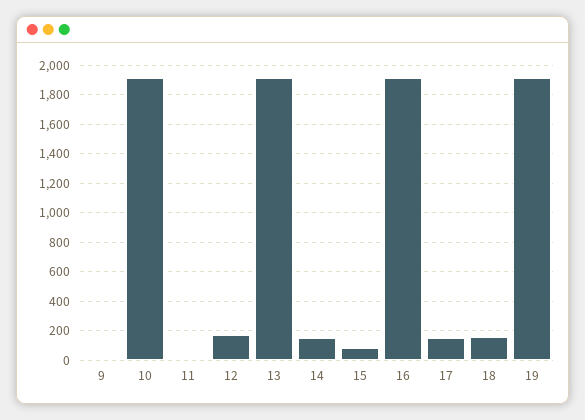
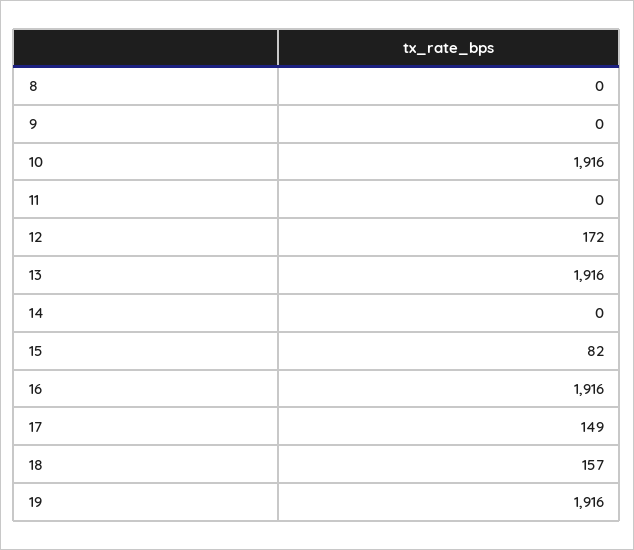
  {
    "9": 0,
    "10": 1916,
    "11": 0,
    "12": 172,
    "13": 1916,
-   "14": 150,
+   "14": 0,
    "15": 82,
    "16": 1916,
    "17": 149,
    "18": 157,
-   "19": 1916
+   "19": 1916,
+   "8": 0
  }

